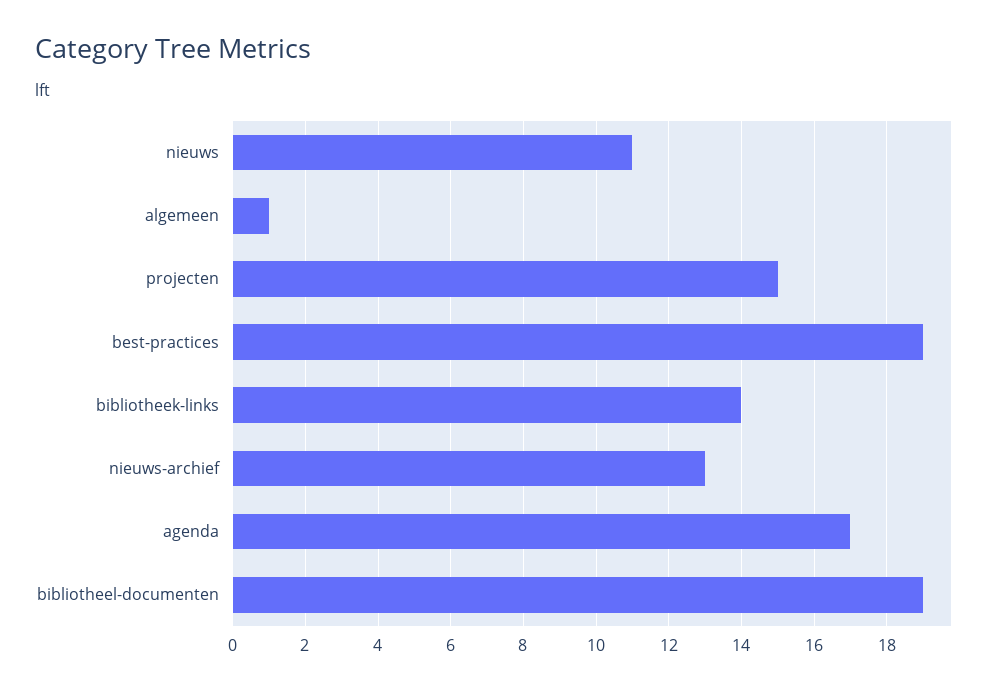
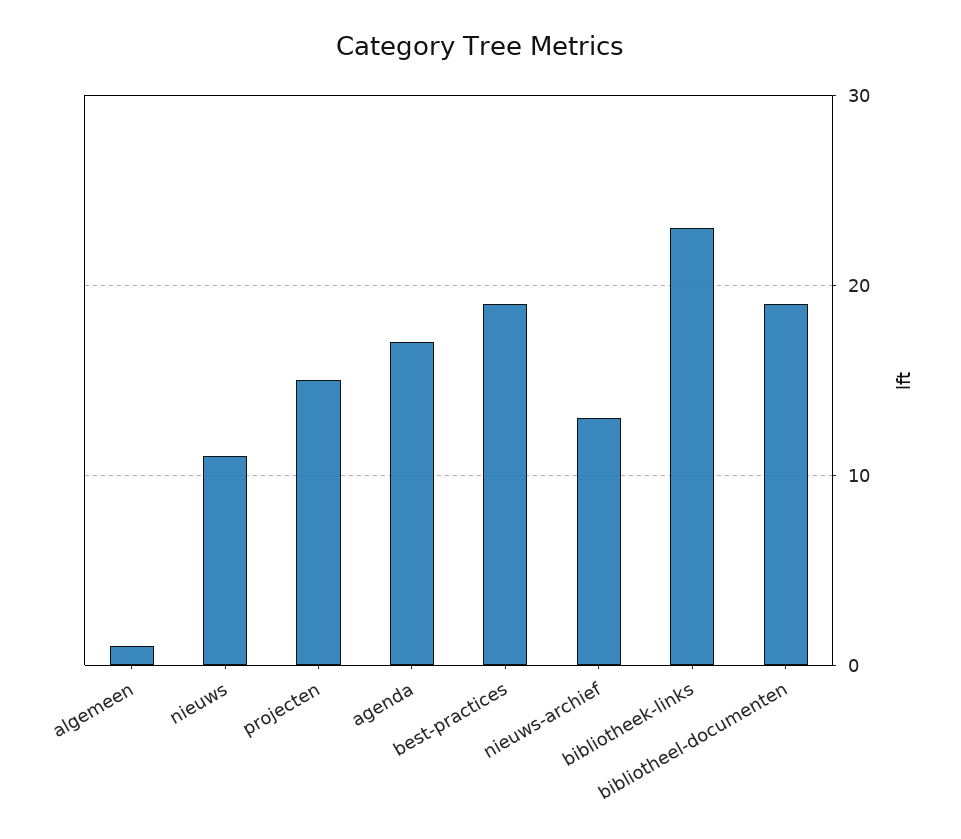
  {
    "nieuws": 11,
    "algemeen": 1,
    "projecten": 15,
    "best-practices": 19,
-   "bibliotheek-links": 14,
+   "bibliotheek-links": 23,
    "nieuws-archief": 13,
    "agenda": 17,
    "bibliotheel-documenten": 19
  }

